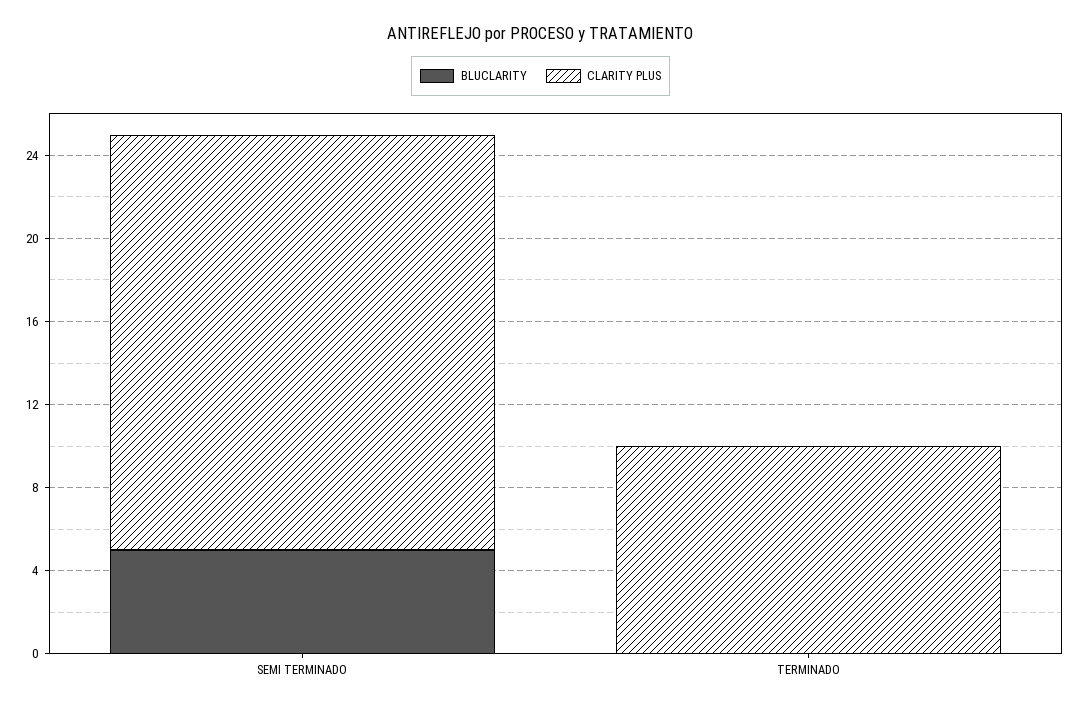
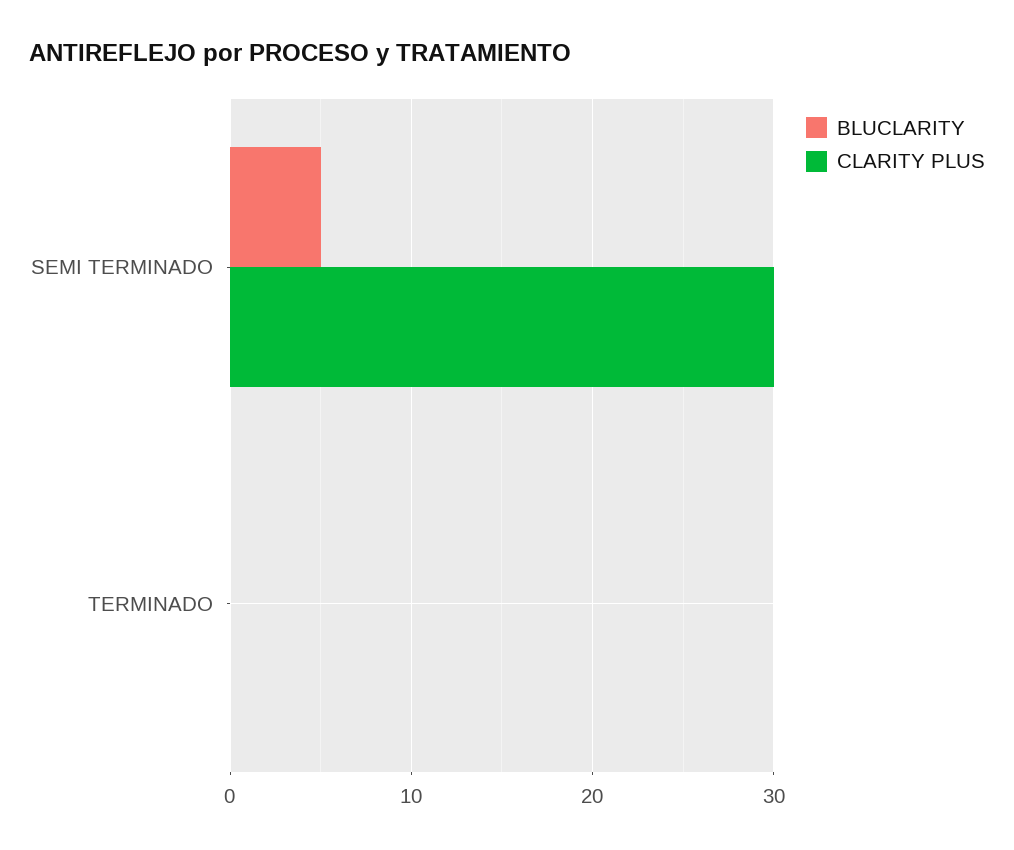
  {
    "BLUCLARITY": {
      "SEMI TERMINADO": 5,
      "TERMINADO": 0
    },
    "CLARITY PLUS": {
-     "SEMI TERMINADO": 20,
+     "SEMI TERMINADO": 30,
-     "TERMINADO": 10
+     "TERMINADO": 0
    }
  }

